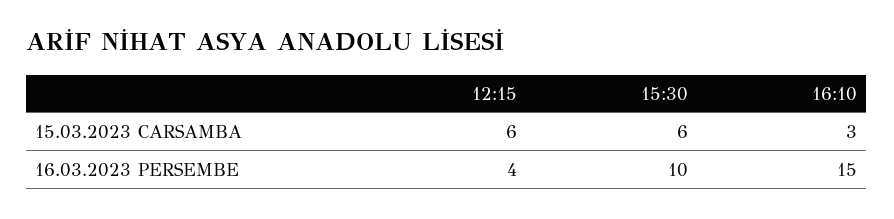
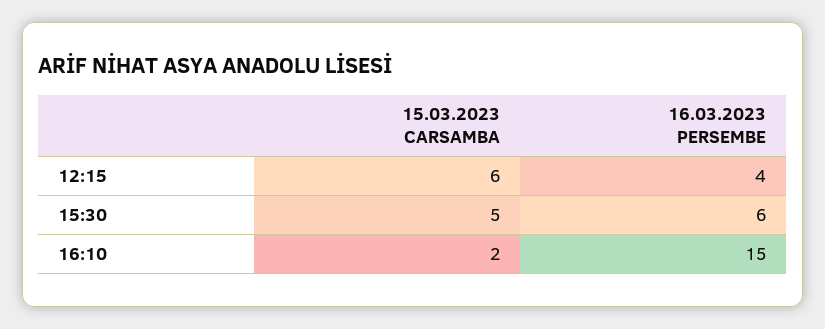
  {
    "12:15": {
      "15.03.2023 CARSAMBA": 6,
      "16.03.2023 PERSEMBE": 4
    },
    "15:30": {
-     "15.03.2023 CARSAMBA": 6,
+     "15.03.2023 CARSAMBA": 5,
-     "16.03.2023 PERSEMBE": 10
+     "16.03.2023 PERSEMBE": 6
    },
    "16:10": {
-     "15.03.2023 CARSAMBA": 3,
+     "15.03.2023 CARSAMBA": 2,
      "16.03.2023 PERSEMBE": 15
    }
  }

